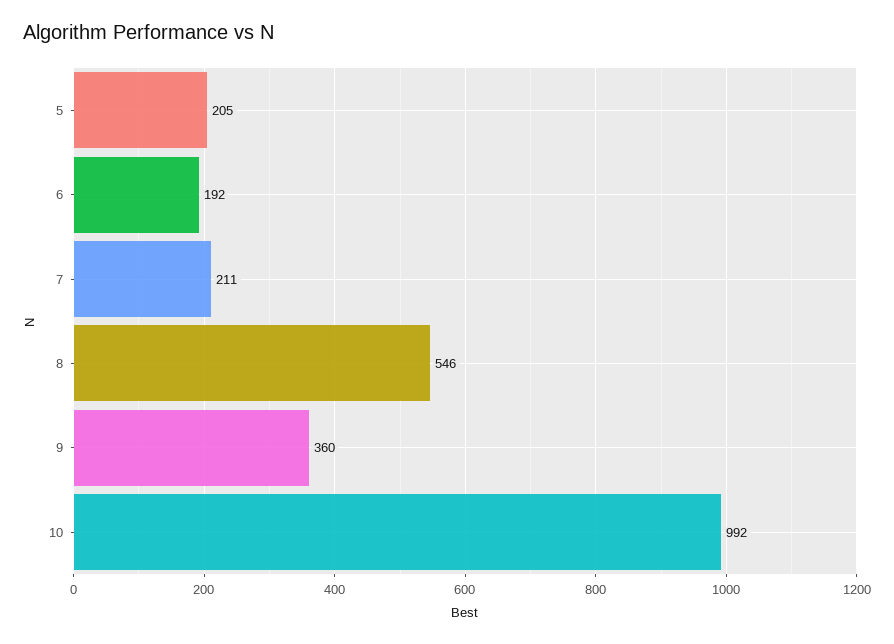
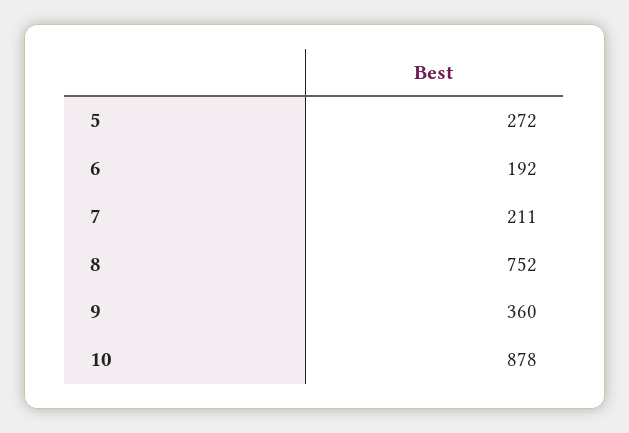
  {
-   "5": 205,
+   "5": 272,
    "6": 192,
    "7": 211,
-   "8": 546,
+   "8": 752,
    "9": 360,
-   "10": 992
+   "10": 878
  }

